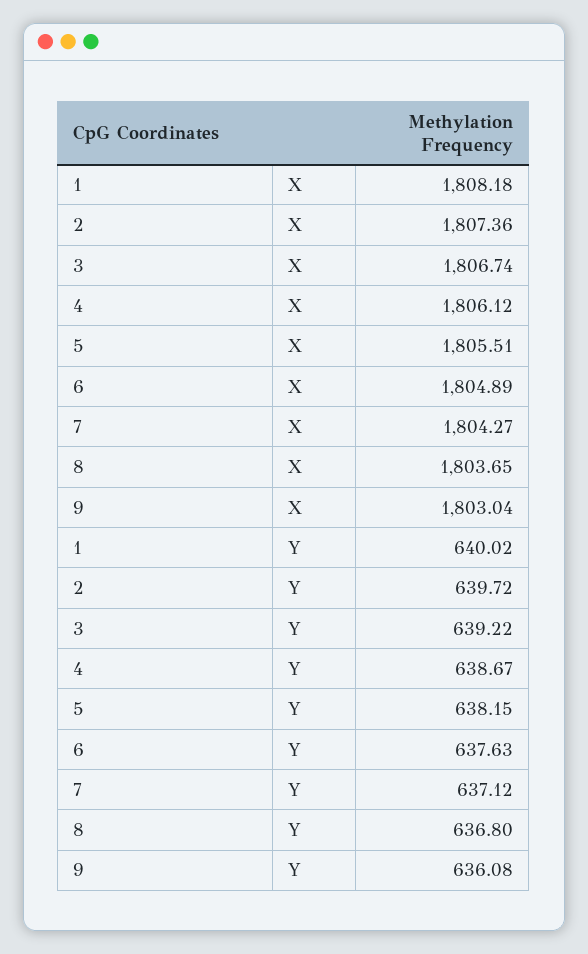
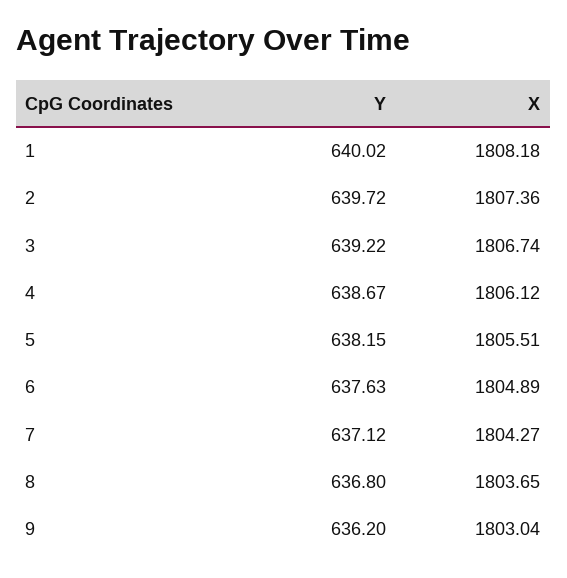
  {
    "1": {
      "X": 1808.18,
      "Y": 640.02
    },
    "2": {
      "X": 1807.36,
      "Y": 639.72
    },
    "3": {
      "X": 1806.74,
      "Y": 639.22
    },
    "4": {
      "X": 1806.12,
      "Y": 638.67
    },
    "5": {
      "X": 1805.51,
      "Y": 638.15
    },
    "6": {
      "X": 1804.89,
      "Y": 637.63
    },
    "7": {
      "X": 1804.27,
      "Y": 637.12
    },
    "8": {
      "X": 1803.65,
      "Y": 636.8
    },
    "9": {
      "X": 1803.04,
-     "Y": 636.08
+     "Y": 636.2
    }
  }

